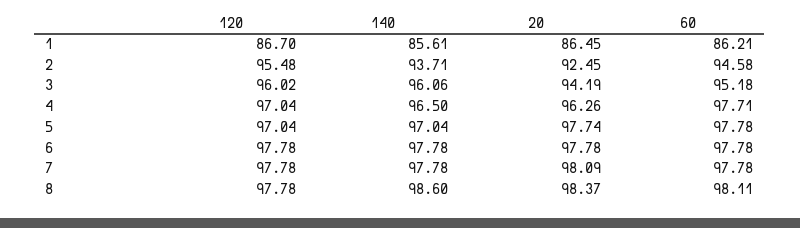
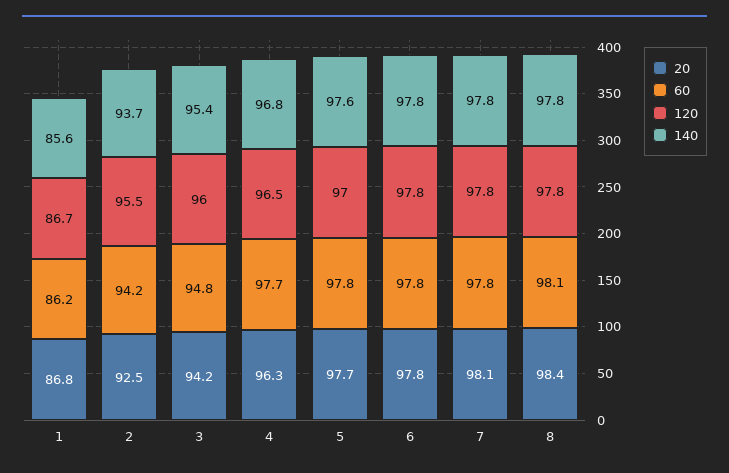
  {
    "120": {
      "1": 86.7,
      "2": 95.48,
      "3": 96.02,
-     "4": 97.04,
+     "4": 96.5,
      "5": 97.04,
      "6": 97.78,
      "7": 97.78,
      "8": 97.78
    },
    "140": {
      "1": 85.61,
      "2": 93.71,
-     "3": 96.06,
+     "3": 95.4,
-     "4": 96.5,
+     "4": 96.8,
-     "5": 97.04,
+     "5": 97.6,
      "6": 97.78,
      "7": 97.78,
-     "8": 98.6
+     "8": 97.8
    },
    "20": {
-     "1": 86.45,
+     "1": 86.8,
      "2": 92.45,
      "3": 94.19,
      "4": 96.26,
      "5": 97.74,
      "6": 97.78,
      "7": 98.09,
      "8": 98.37
    },
    "60": {
      "1": 86.21,
-     "2": 94.58,
+     "2": 94.2,
-     "3": 95.18,
+     "3": 94.8,
      "4": 97.71,
      "5": 97.78,
      "6": 97.78,
      "7": 97.78,
      "8": 98.11
    }
  }

